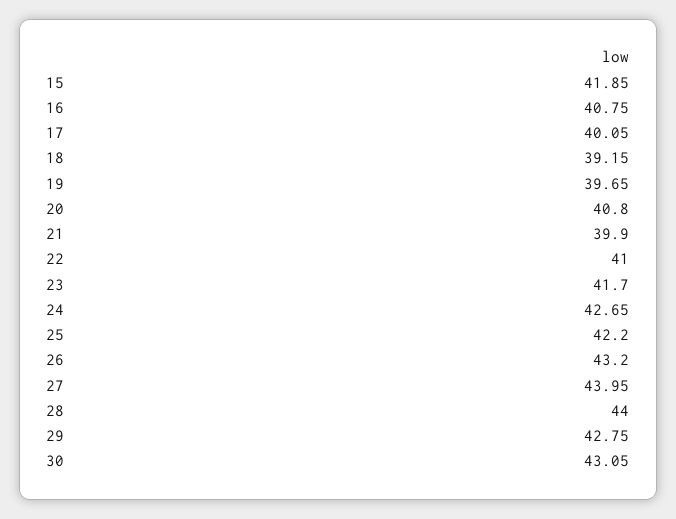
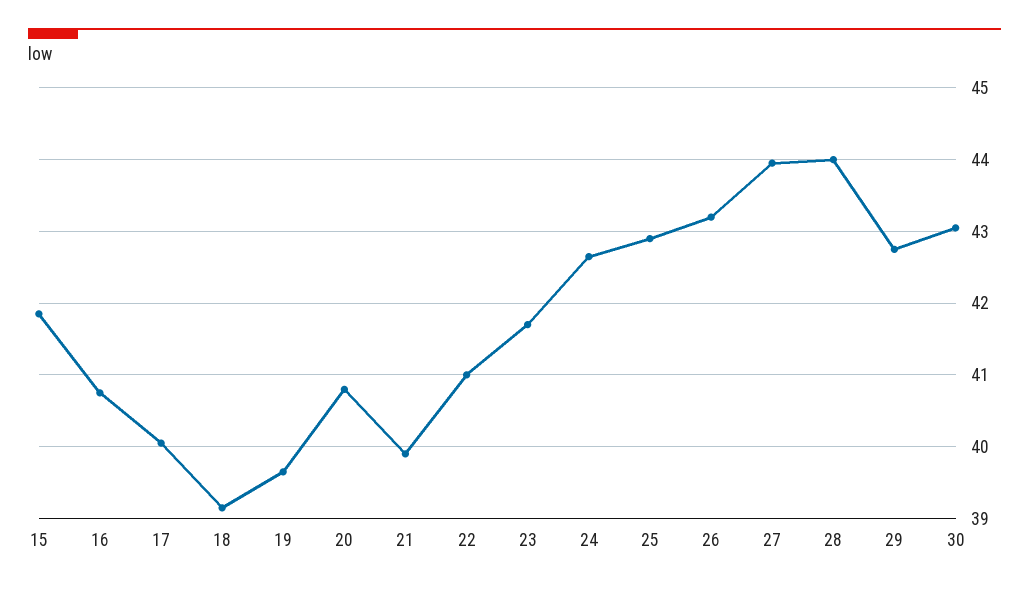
  {
    "15": 41.85,
    "16": 40.75,
    "17": 40.05,
    "18": 39.15,
    "19": 39.65,
    "20": 40.8,
    "21": 39.9,
    "22": 41,
    "23": 41.7,
    "24": 42.65,
-   "25": 42.2,
+   "25": 42.9,
    "26": 43.2,
    "27": 43.95,
    "28": 44,
    "29": 42.75,
    "30": 43.05
  }

